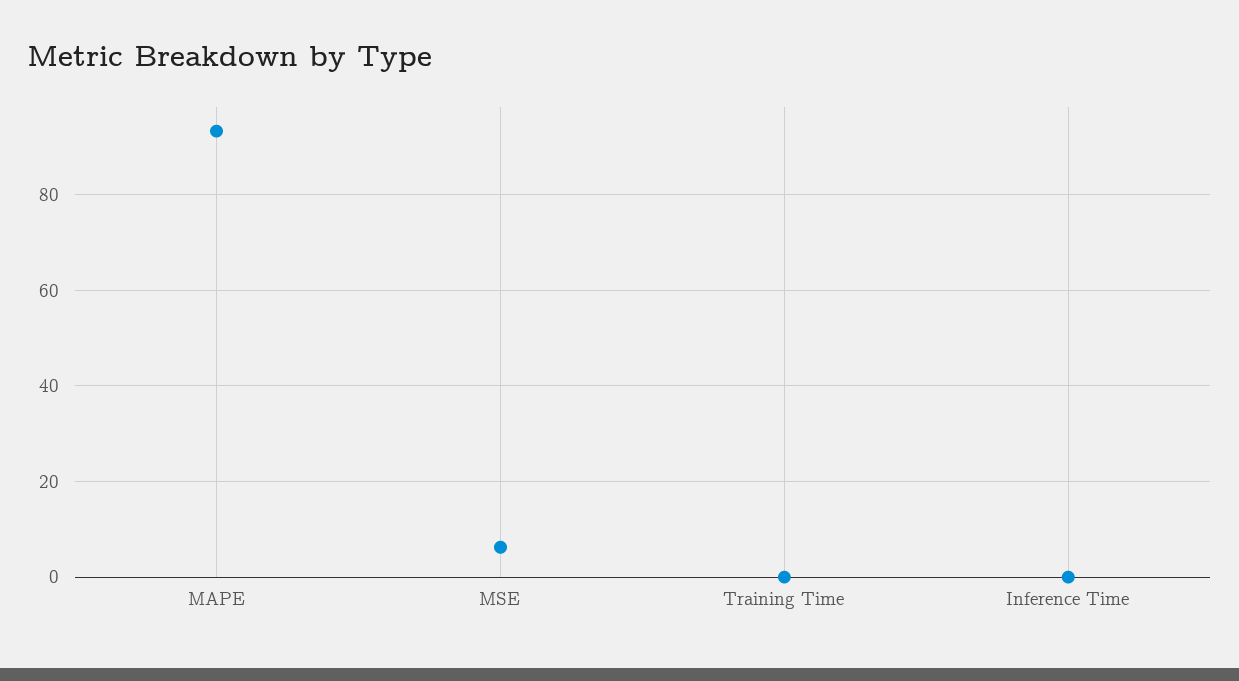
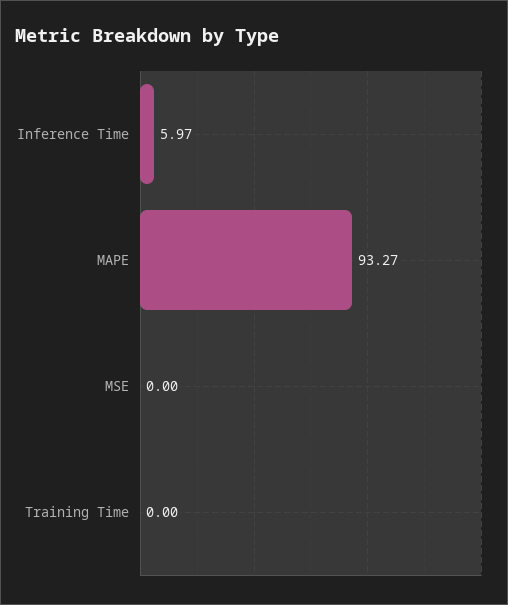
  {
    "MAPE": 93.27,
-   "MSE": 6,
+   "MSE": 0,
    "Training Time": 0,
-   "Inference Time": 0
+   "Inference Time": 5.97
  }

